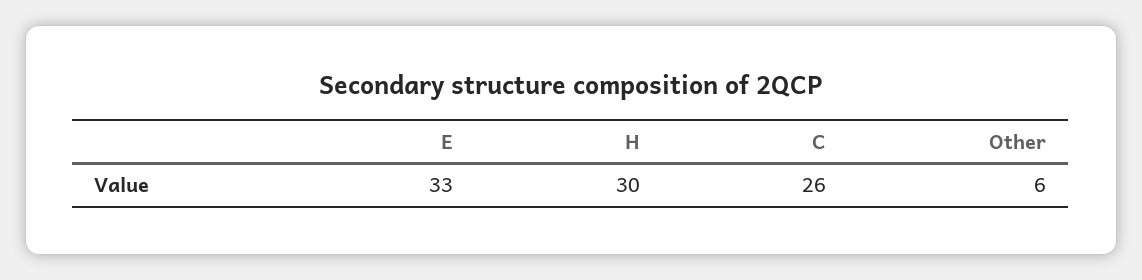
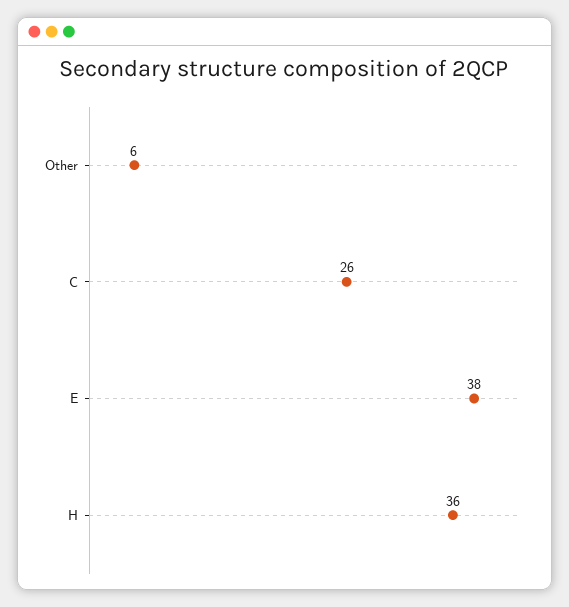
  {
-   "E": 33,
+   "E": 38,
-   "H": 30,
+   "H": 36,
    "C": 26,
    "Other": 6
  }

